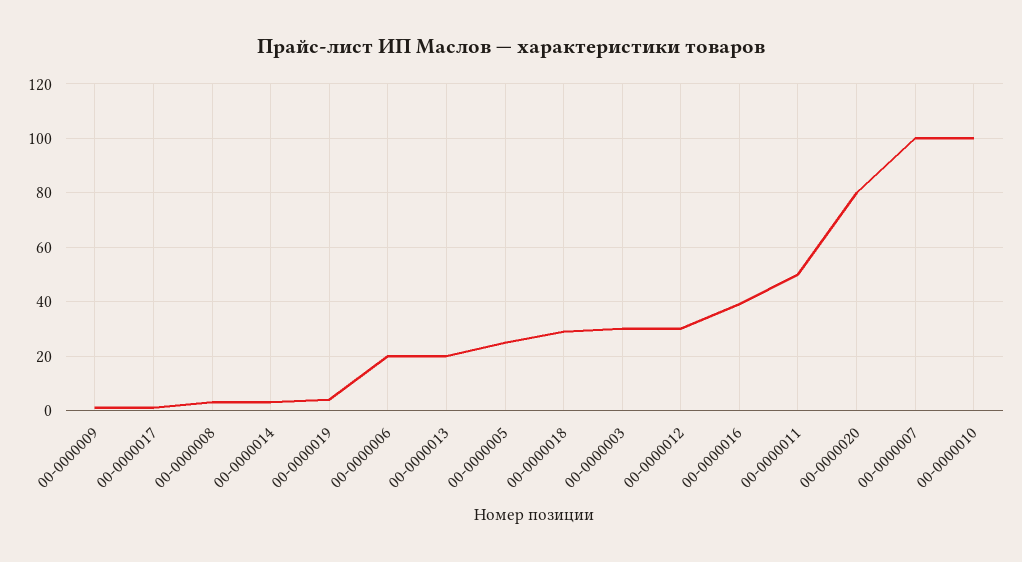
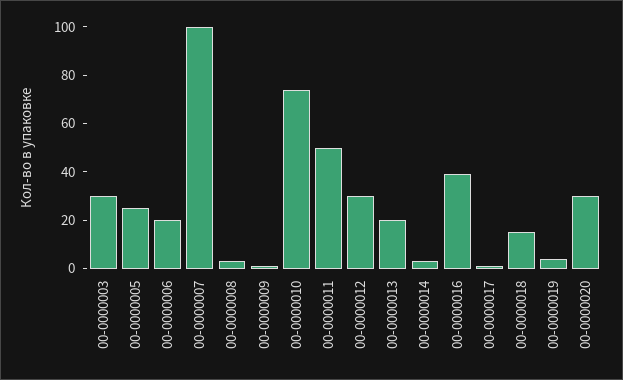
  {
    "00-0000009": 0,
    "00-0000017": 0,
    "00-0000008": 5,
    "00-0000014": 5,
    "00-0000019": 5,
    "00-0000006": 20,
    "00-0000013": 20,
    "00-0000005": 25,
-   "00-0000018": 30,
+   "00-0000018": 15,
    "00-0000003": 30,
    "00-0000012": 30,
    "00-0000016": 40,
    "00-0000011": 50,
-   "00-0000020": 80,
+   "00-0000020": 30,
    "00-0000007": 100,
-   "00-0000010": 100
+   "00-0000010": 75
  }

